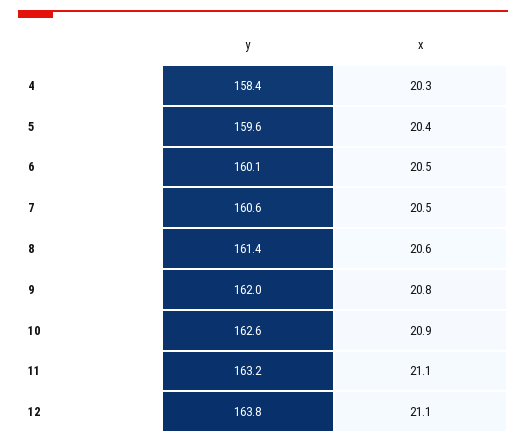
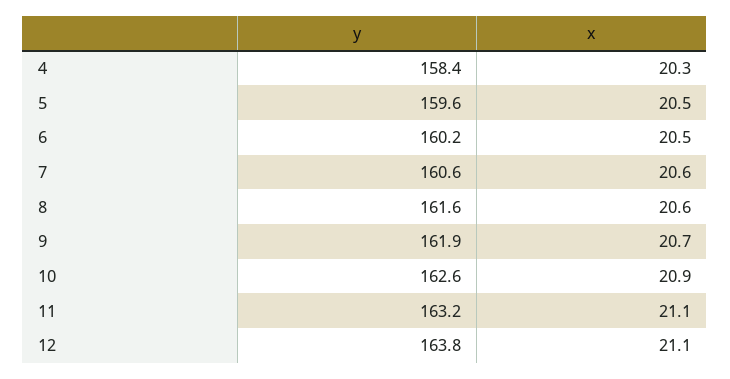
  {
    "y": {
      "4": 158.4,
      "5": 159.6,
-     "6": 160.1,
+     "6": 160.2,
      "7": 160.6,
-     "8": 161.4,
+     "8": 161.6,
-     "9": 162,
+     "9": 161.9,
      "10": 162.6,
      "11": 163.2,
      "12": 163.8
    },
    "x": {
      "4": 20.3,
-     "5": 20.4,
+     "5": 20.5,
      "6": 20.5,
-     "7": 20.5,
+     "7": 20.6,
      "8": 20.6,
-     "9": 20.8,
+     "9": 20.7,
      "10": 20.9,
      "11": 21.1,
      "12": 21.1
    }
  }

